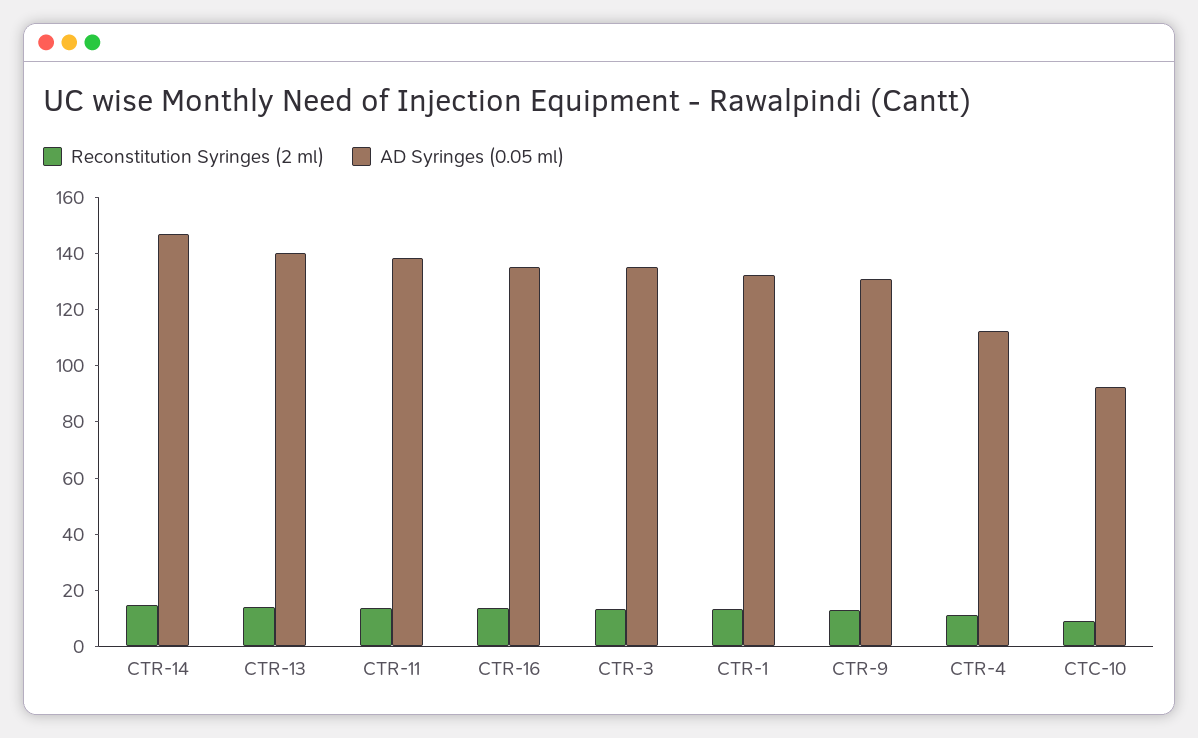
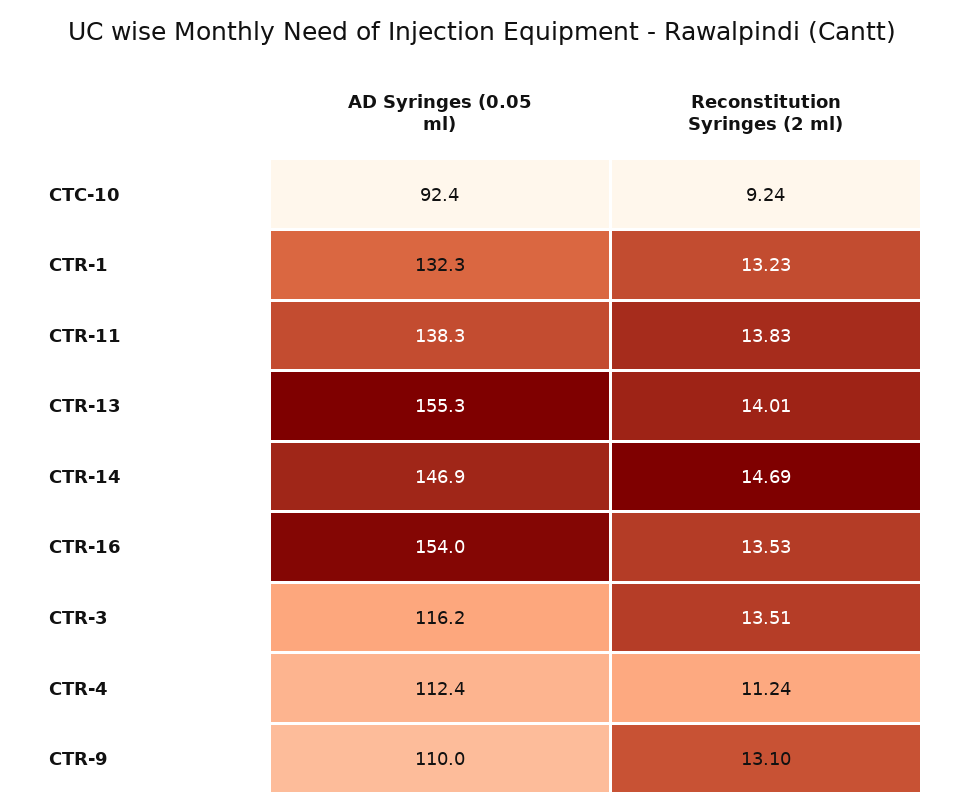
  {
    "Reconstitution Syringes (2 ml)": {
      "CTR-14": 14.69,
      "CTR-13": 14.01,
      "CTR-11": 13.83,
      "CTR-16": 13.53,
      "CTR-3": 13.51,
      "CTR-1": 13.23,
      "CTR-9": 13.1,
      "CTR-4": 11.24,
      "CTC-10": 9.24
    },
    "AD Syringes (0.05 ml)": {
      "CTR-14": 146.9,
-     "CTR-13": 140,
+     "CTR-13": 155.3,
      "CTR-11": 138.3,
-     "CTR-16": 135,
+     "CTR-16": 154,
-     "CTR-3": 135,
+     "CTR-3": 116.2,
      "CTR-1": 132.3,
-     "CTR-9": 130,
+     "CTR-9": 110,
      "CTR-4": 112.4,
      "CTC-10": 92.4
    }
  }

